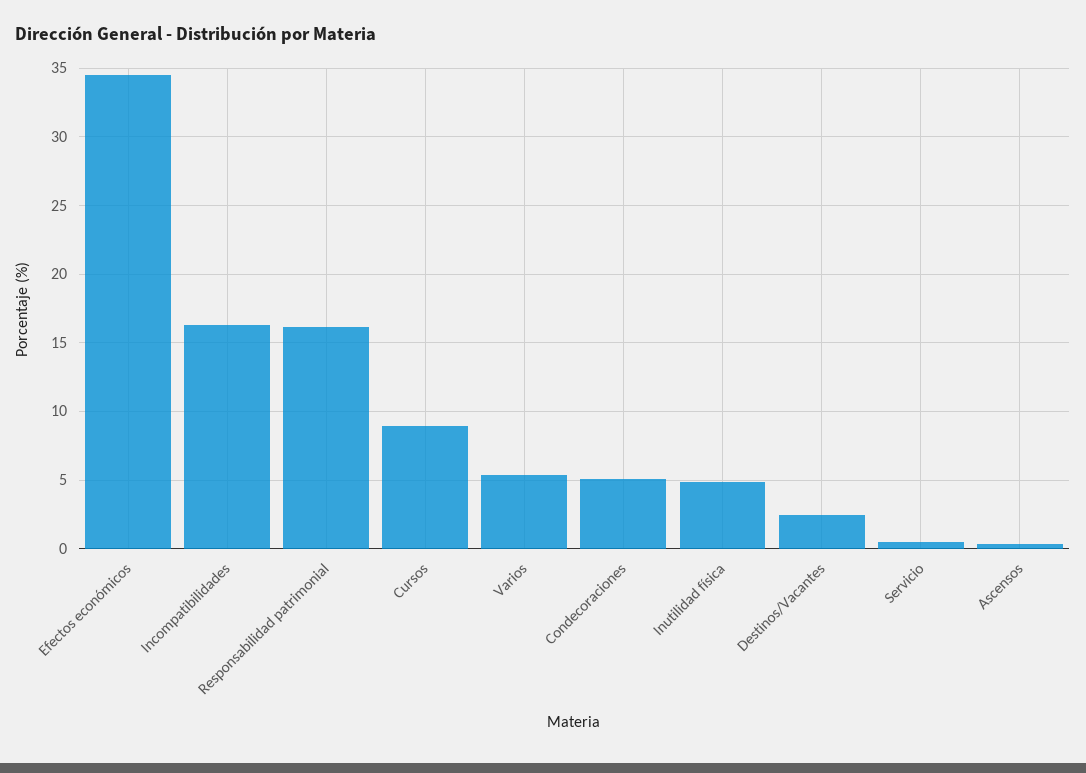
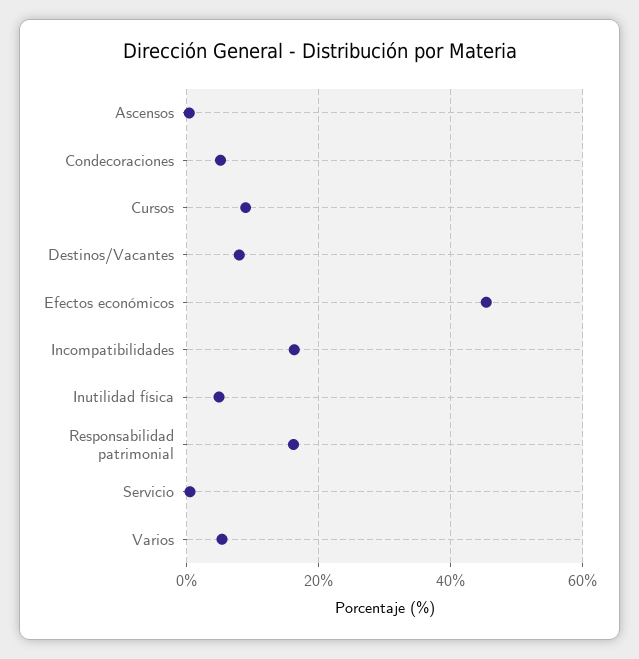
  {
-   "Efectos económicos": 34.5,
+   "Efectos económicos": 46,
    "Incompatibilidades": 16.5,
    "Responsabilidad patrimonial": 16,
    "Cursos": 9,
    "Varios": 5.5,
    "Condecoraciones": 5,
    "Inutilidad física": 5,
-   "Destinos/Vacantes": 2.5,
+   "Destinos/Vacantes": 8,
    "Servicio": 0.5,
    "Ascensos": 0.5
  }

